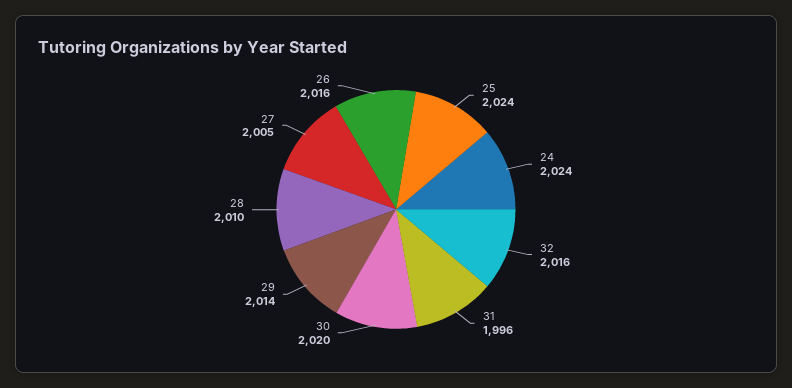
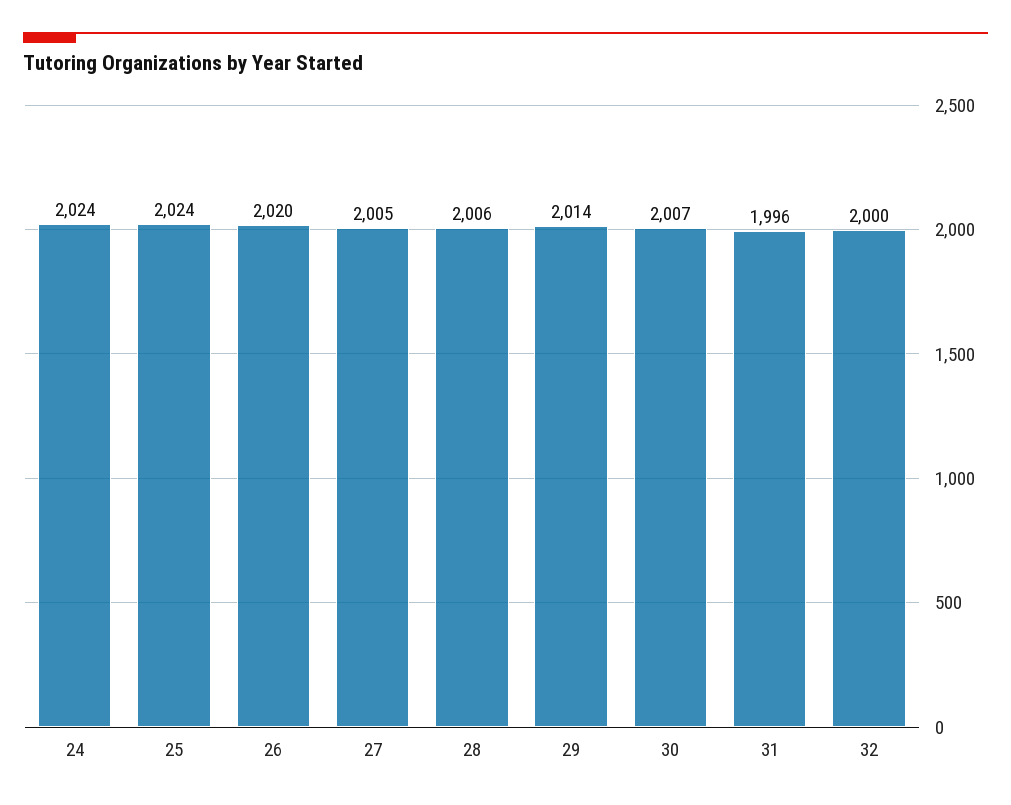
  {
    "25": 2024,
    "24": 2024,
-   "32": 2016,
+   "32": 2000,
    "31": 1996,
-   "30": 2020,
+   "30": 2007,
    "29": 2014,
-   "28": 2010,
+   "28": 2006,
    "27": 2005,
-   "26": 2016
+   "26": 2020
  }

